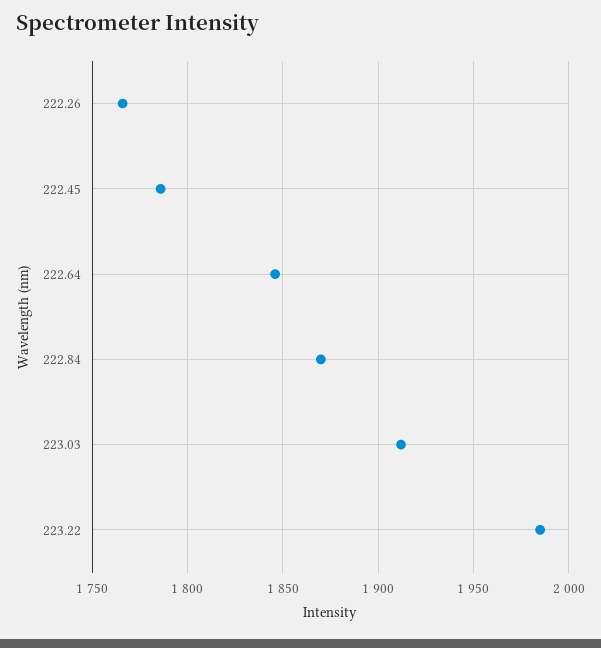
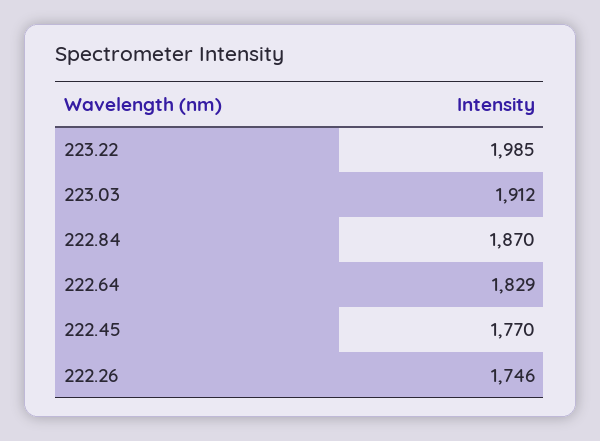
  {
-   "222.26": 1765,
+   "222.26": 1746,
-   "222.45": 1785,
+   "222.45": 1770,
-   "222.64": 1845,
+   "222.64": 1829,
    "222.84": 1870,
    "223.03": 1912,
    "223.22": 1985
  }

